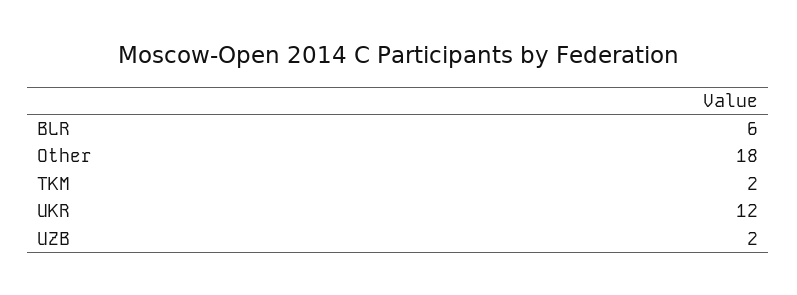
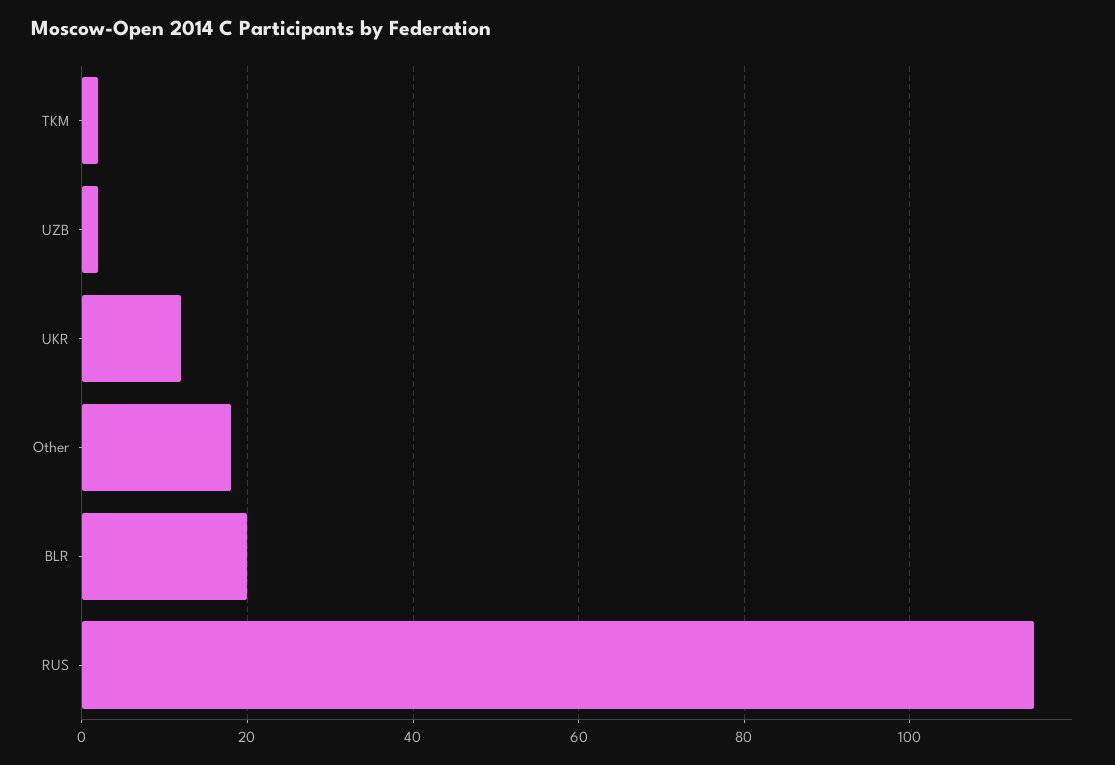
  {
-   "BLR": 6,
+   "BLR": 20,
    "Other": 18,
    "TKM": 2,
    "UKR": 12,
-   "UZB": 2
+   "UZB": 2,
+   "RUS": 115
  }

